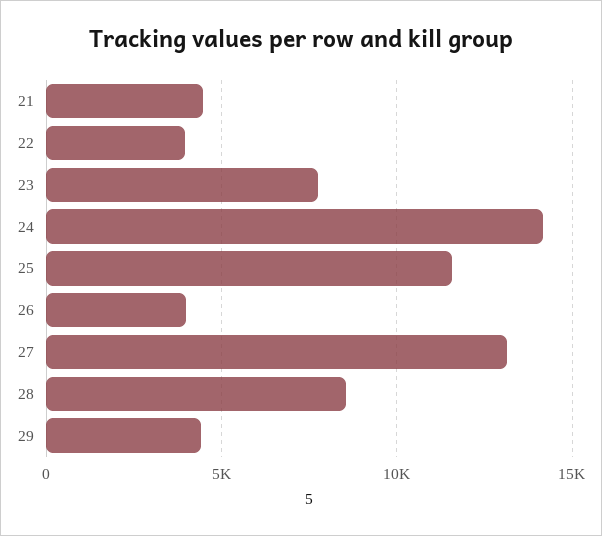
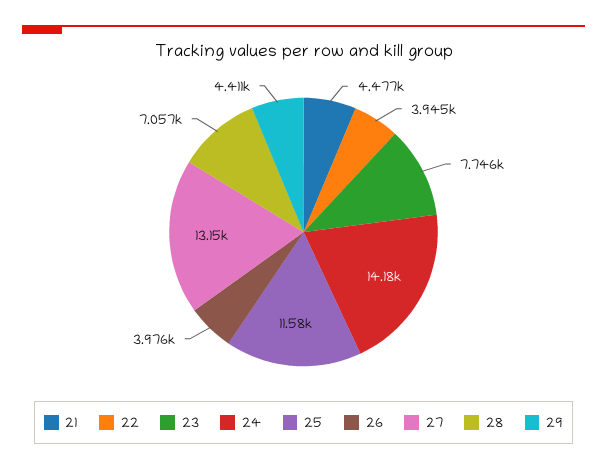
  {
    "21": 4477,
    "22": 3945,
    "23": 7746,
    "24": 14180,
    "25": 11580,
    "26": 3976,
    "27": 13150,
-   "28": 8500,
+   "28": 7057,
    "29": 4411
  }

